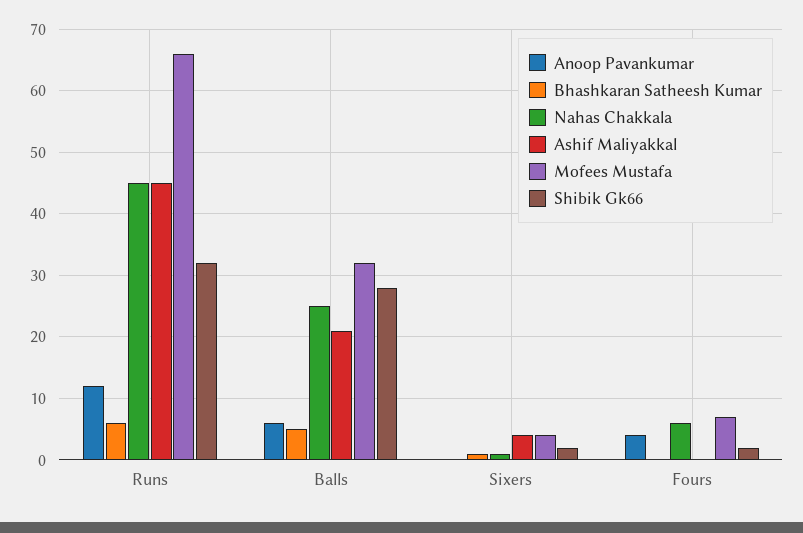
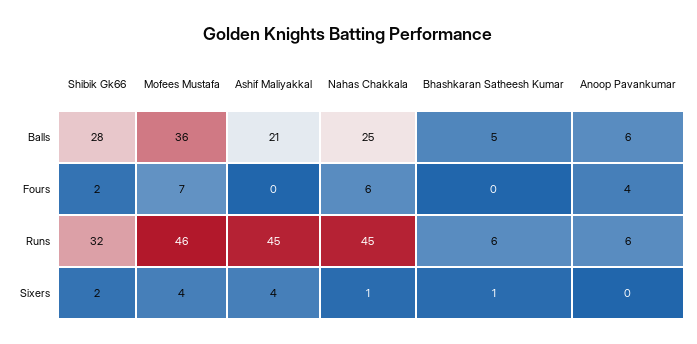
  {
    "Anoop Pavankumar": {
-     "Runs": 12,
+     "Runs": 6,
      "Balls": 6,
      "Sixers": 0,
      "Fours": 4
    },
    "Bhashkaran Satheesh Kumar": {
      "Runs": 6,
      "Balls": 5,
      "Sixers": 1,
      "Fours": 0
    },
    "Nahas Chakkala": {
      "Runs": 45,
      "Balls": 25,
      "Sixers": 1,
      "Fours": 6
    },
    "Ashif Maliyakkal": {
      "Runs": 45,
      "Balls": 21,
      "Sixers": 4,
      "Fours": 0
    },
    "Mofees Mustafa": {
-     "Runs": 66,
+     "Runs": 46,
-     "Balls": 32,
+     "Balls": 36,
      "Sixers": 4,
      "Fours": 7
    },
    "Shibik Gk66": {
      "Runs": 32,
      "Balls": 28,
      "Sixers": 2,
      "Fours": 2
    }
  }

